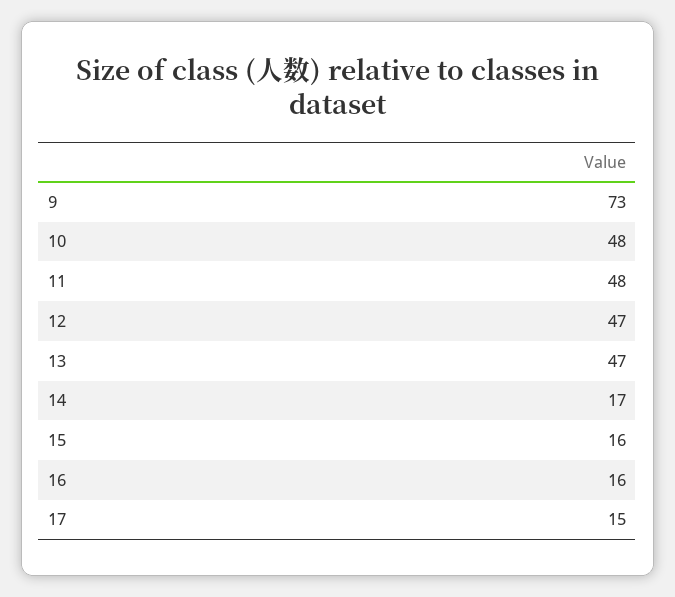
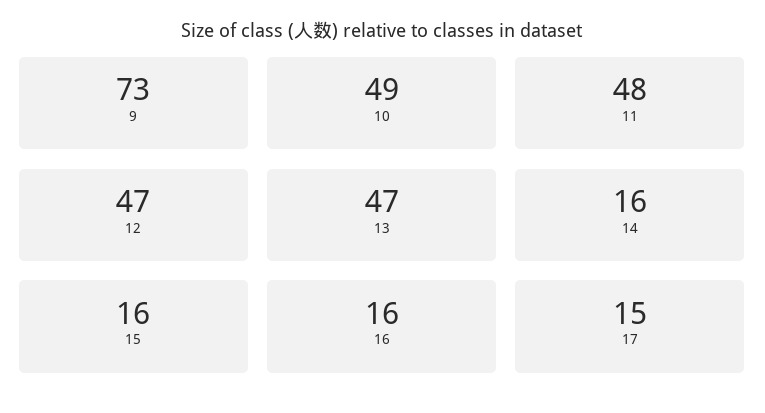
  {
    "9": 73,
-   "10": 48,
+   "10": 49,
    "11": 48,
    "12": 47,
    "13": 47,
-   "14": 17,
+   "14": 16,
    "15": 16,
    "16": 16,
    "17": 15
  }

